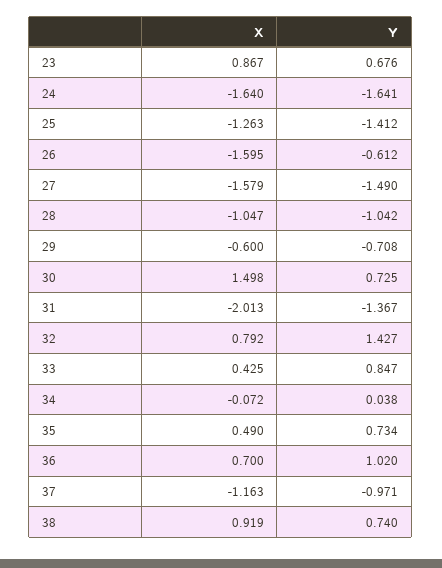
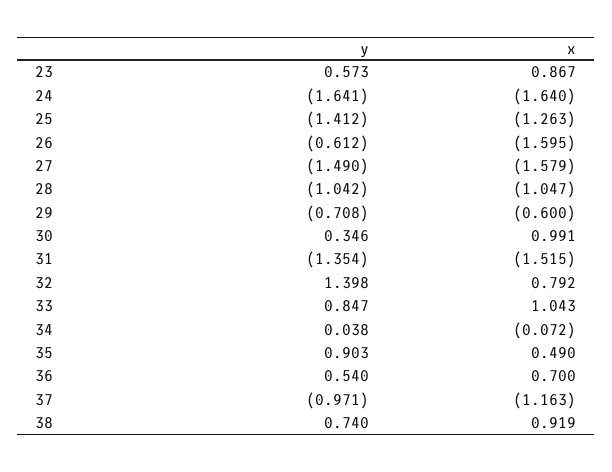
  {
    "X": {
      "23": 0.867,
      "24": -1.64,
      "25": -1.263,
      "26": -1.595,
      "27": -1.579,
      "28": -1.047,
      "29": -0.6,
-     "30": 1.498,
+     "30": 0.991,
-     "31": -2.013,
+     "31": -1.515,
      "32": 0.792,
-     "33": 0.425,
+     "33": 1.043,
      "34": -0.072,
      "35": 0.49,
      "36": 0.7,
      "37": -1.163,
      "38": 0.919
    },
    "Y": {
-     "23": 0.676,
+     "23": 0.573,
      "24": -1.641,
      "25": -1.412,
      "26": -0.612,
      "27": -1.49,
      "28": -1.042,
      "29": -0.708,
-     "30": 0.725,
+     "30": 0.346,
-     "31": -1.367,
+     "31": -1.354,
-     "32": 1.427,
+     "32": 1.398,
      "33": 0.847,
      "34": 0.038,
-     "35": 0.734,
+     "35": 0.903,
-     "36": 1.02,
+     "36": 0.54,
      "37": -0.971,
      "38": 0.74
    }
  }

